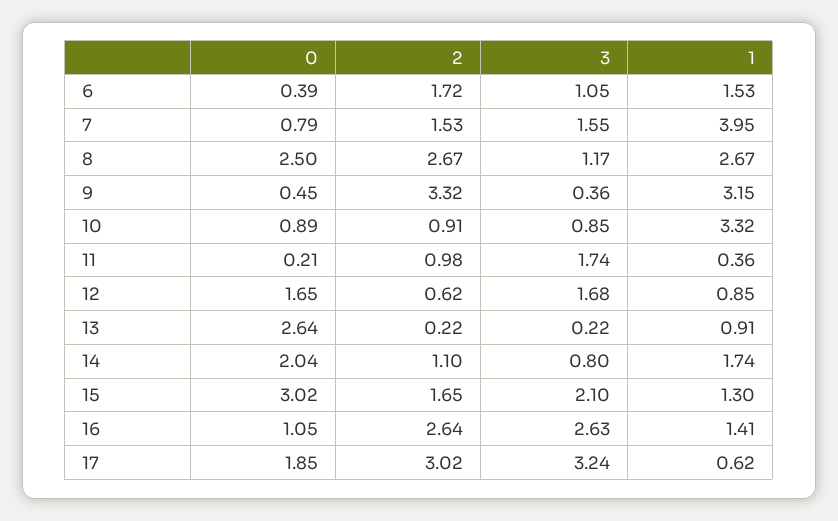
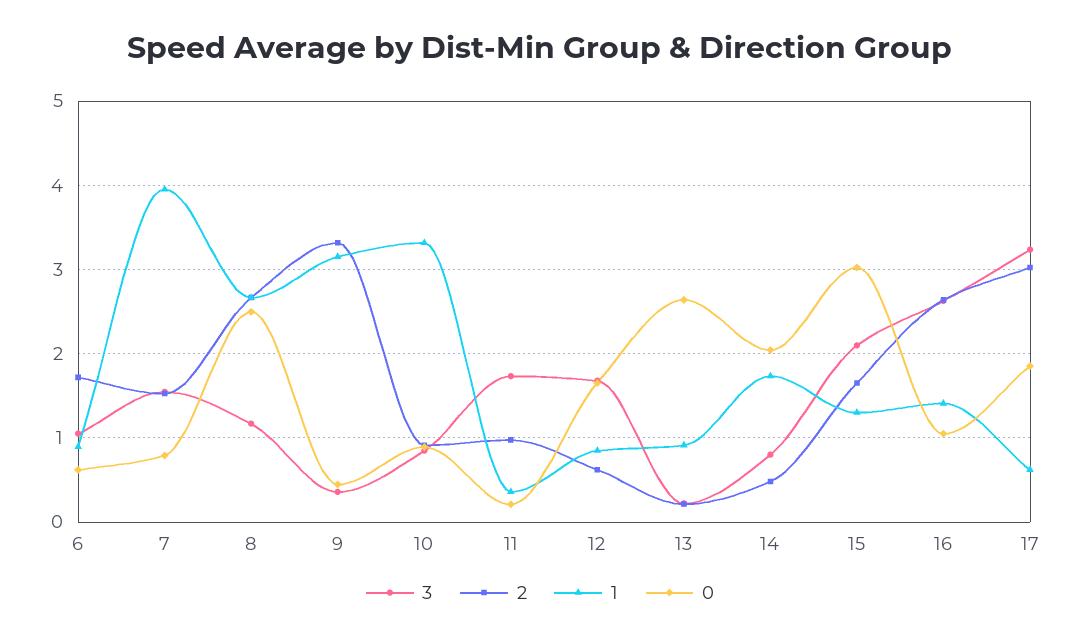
  {
    "0": {
-     "6": 0.39,
+     "6": 0.6,
      "7": 0.79,
      "8": 2.5,
      "9": 0.45,
      "10": 0.89,
      "11": 0.21,
      "12": 1.65,
      "13": 2.64,
      "14": 2.04,
      "15": 3.02,
      "16": 1.05,
      "17": 1.85
    },
    "2": {
      "6": 1.72,
      "7": 1.53,
      "8": 2.67,
      "9": 3.32,
      "10": 0.91,
      "11": 0.98,
      "12": 0.62,
      "13": 0.22,
-     "14": 1.1,
+     "14": 0.5,
      "15": 1.65,
      "16": 2.64,
      "17": 3.02
    },
    "3": {
      "6": 1.05,
      "7": 1.55,
      "8": 1.17,
      "9": 0.36,
      "10": 0.85,
      "11": 1.74,
      "12": 1.68,
      "13": 0.22,
      "14": 0.8,
      "15": 2.1,
      "16": 2.63,
      "17": 3.24
    },
    "1": {
-     "6": 1.53,
+     "6": 0.9,
      "7": 3.95,
      "8": 2.67,
      "9": 3.15,
      "10": 3.32,
      "11": 0.36,
      "12": 0.85,
      "13": 0.91,
      "14": 1.74,
      "15": 1.3,
      "16": 1.41,
      "17": 0.62
    }
  }

